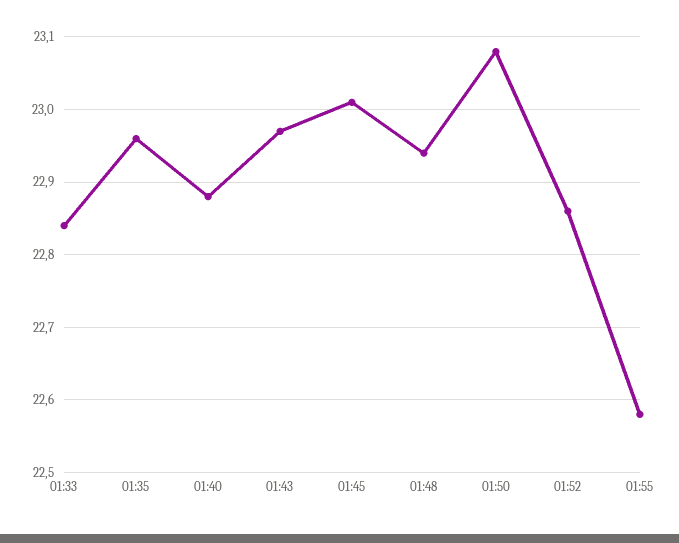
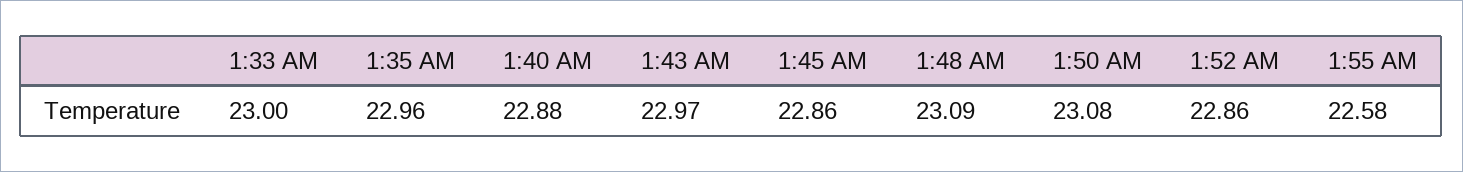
  {
-   "01:33": 22.84,
+   "01:33": 23,
    "01:35": 22.96,
    "01:40": 22.88,
    "01:43": 22.97,
-   "01:45": 23.01,
+   "01:45": 22.86,
-   "01:48": 22.94,
+   "01:48": 23.09,
    "01:50": 23.08,
    "01:52": 22.86,
    "01:55": 22.58
  }

